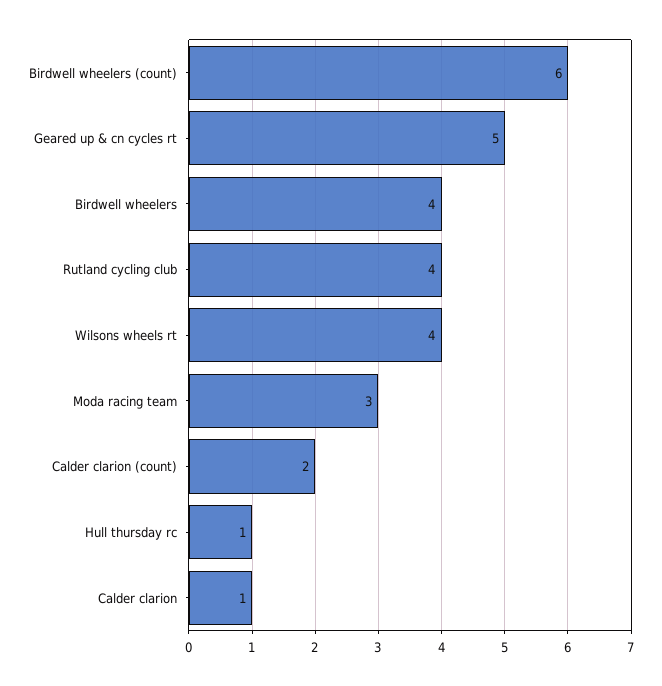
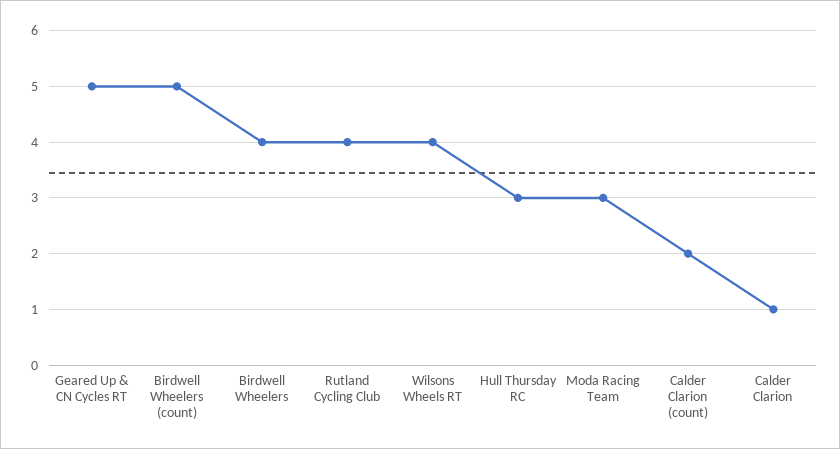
  {
-   "Birdwell wheelers (count)": 6,
+   "Birdwell wheelers (count)": 5,
    "Geared up & cn cycles rt": 5,
    "Birdwell wheelers": 4,
    "Rutland cycling club": 4,
    "Wilsons wheels rt": 4,
    "Moda racing team": 3,
    "Calder clarion (count)": 2,
-   "Hull thursday rc": 1,
+   "Hull thursday rc": 3,
    "Calder clarion": 1
  }

